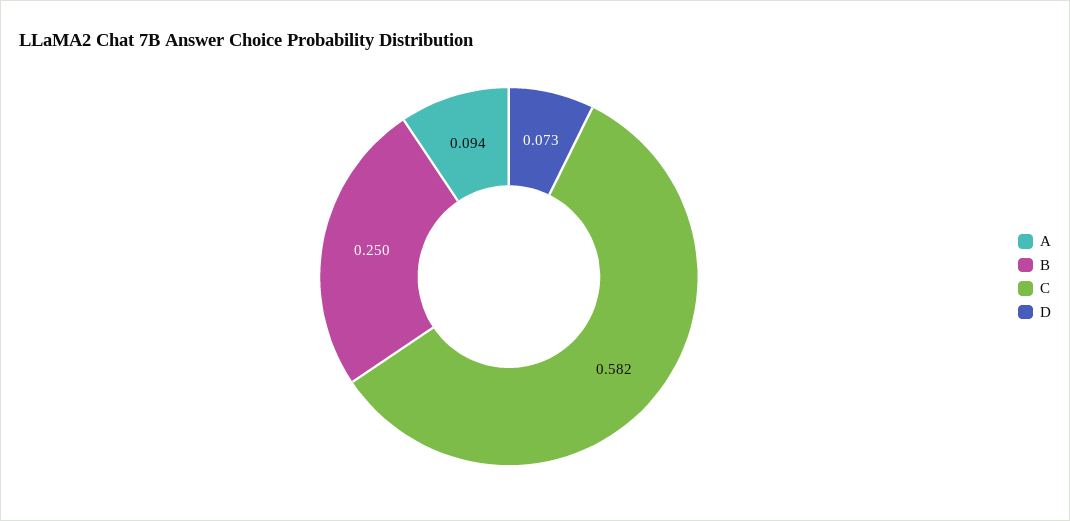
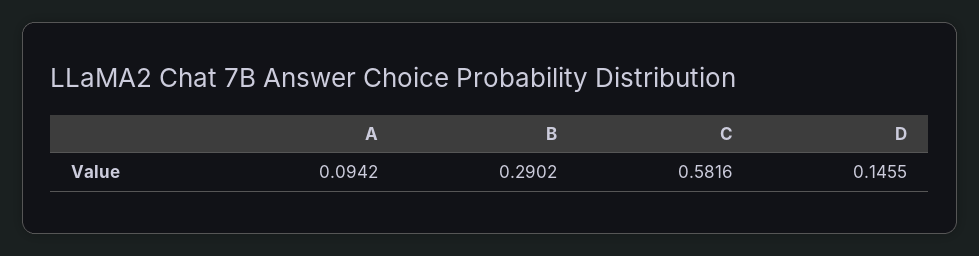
  {
    "A": 0.0942,
-   "B": 0.25,
+   "B": 0.2902,
    "C": 0.5816,
-   "D": 0.073
+   "D": 0.1455
  }

